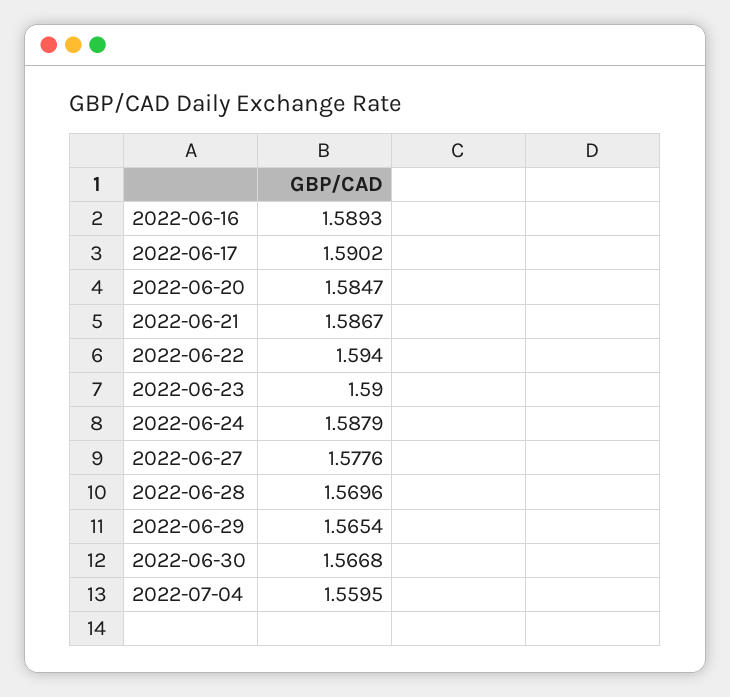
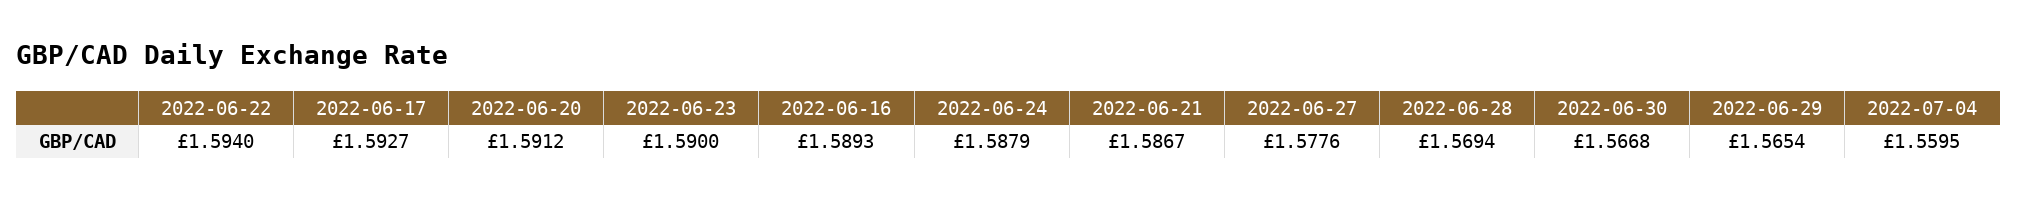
  {
    "2022-06-16": 1.5893,
-   "2022-06-17": 1.5902,
+   "2022-06-17": 1.5927,
-   "2022-06-20": 1.5847,
+   "2022-06-20": 1.5912,
    "2022-06-21": 1.5867,
    "2022-06-22": 1.594,
    "2022-06-23": 1.59,
    "2022-06-24": 1.5879,
    "2022-06-27": 1.5776,
-   "2022-06-28": 1.5696,
+   "2022-06-28": 1.5694,
    "2022-06-29": 1.5654,
    "2022-06-30": 1.5668,
    "2022-07-04": 1.5595
  }

